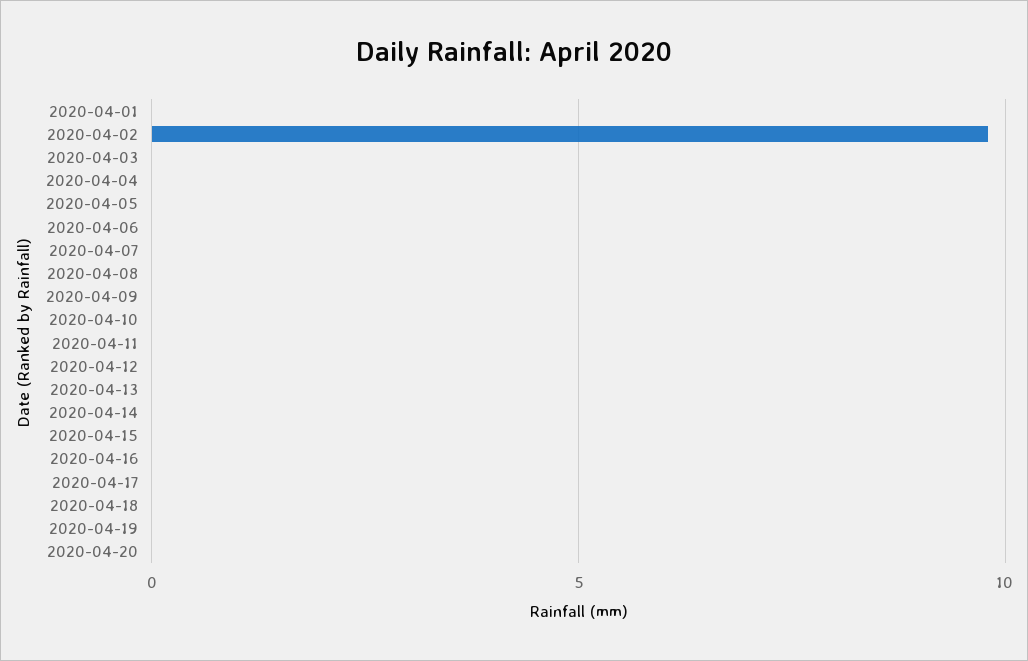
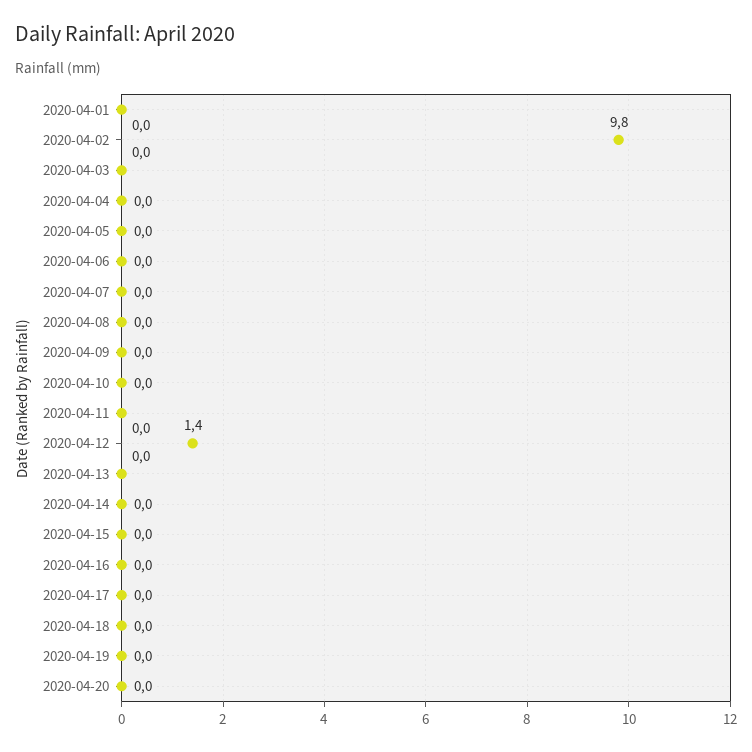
  {
    "2020-04-01": 0,
    "2020-04-02": 9.8,
    "2020-04-03": 0,
    "2020-04-04": 0,
    "2020-04-05": 0,
    "2020-04-06": 0,
    "2020-04-07": 0,
    "2020-04-08": 0,
    "2020-04-09": 0,
    "2020-04-10": 0,
    "2020-04-11": 0,
-   "2020-04-12": 0,
+   "2020-04-12": 1.4,
    "2020-04-13": 0,
    "2020-04-14": 0,
    "2020-04-15": 0,
    "2020-04-16": 0,
    "2020-04-17": 0,
    "2020-04-18": 0,
    "2020-04-19": 0,
    "2020-04-20": 0
  }

